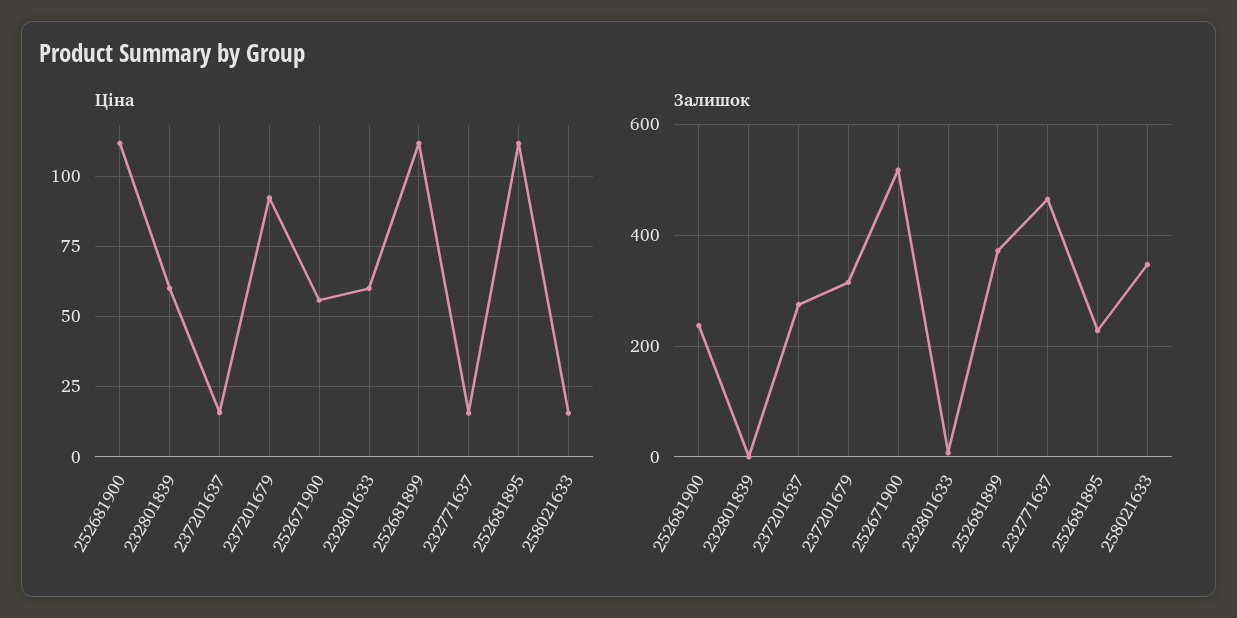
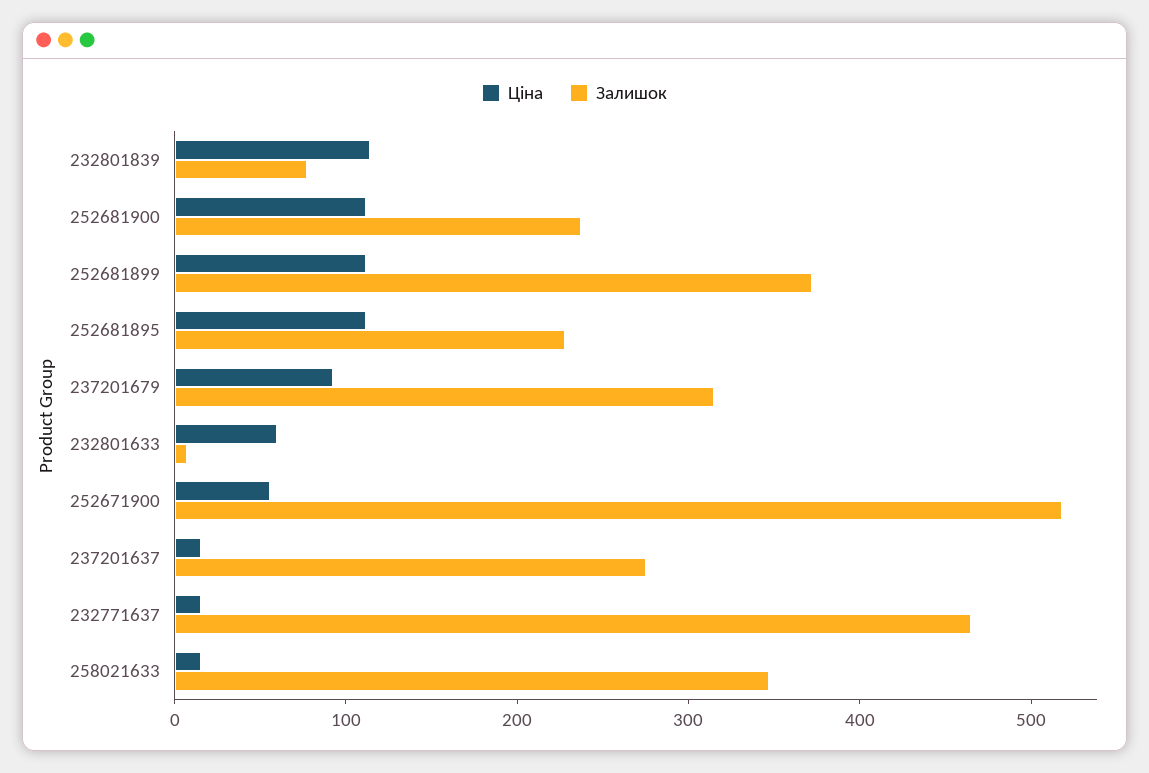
  {
    "Ціна": {
      "252681900": 112.5,
-     "232801839": 60,
+     "232801839": 120,
      "237201637": 15,
      "237201679": 92.5,
      "252671900": 55,
      "232801633": 60,
      "252681899": 112.5,
      "232771637": 15,
      "252681895": 112.5,
      "258021633": 15
    },
    "Залишок": {
      "252681900": 240,
-     "232801839": 0,
+     "232801839": 80,
      "237201637": 280,
      "237201679": 320,
      "252671900": 520,
      "232801633": 0,
      "252681899": 380,
      "232771637": 460,
      "252681895": 220,
      "258021633": 340
    }
  }

